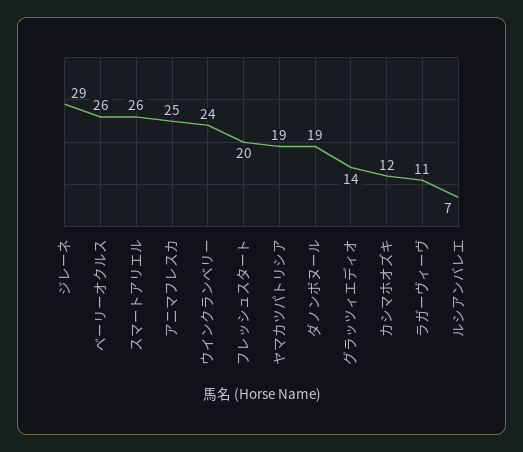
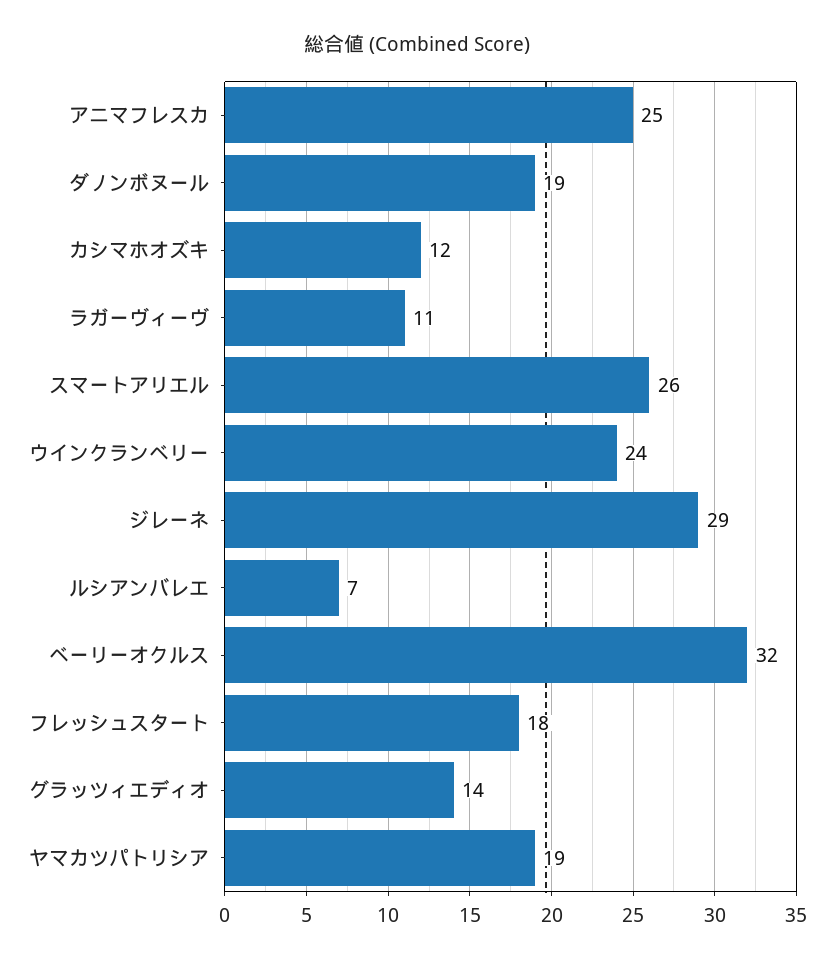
  {
    "ジレーネ": 29,
-   "ベーリーオクルス": 26,
+   "ベーリーオクルス": 32,
    "スマートアリエル": 26,
    "アニマフレスカ": 25,
    "ウインクランベリー": 24,
-   "フレッシュスタート": 20,
+   "フレッシュスタート": 18,
    "ヤマカツパトリシア": 19,
    "ダノンボヌール": 19,
    "グラッツィエディオ": 14,
    "カシマホオズキ": 12,
    "ラガーヴィーヴ": 11,
    "ルシアンバレエ": 7
  }

